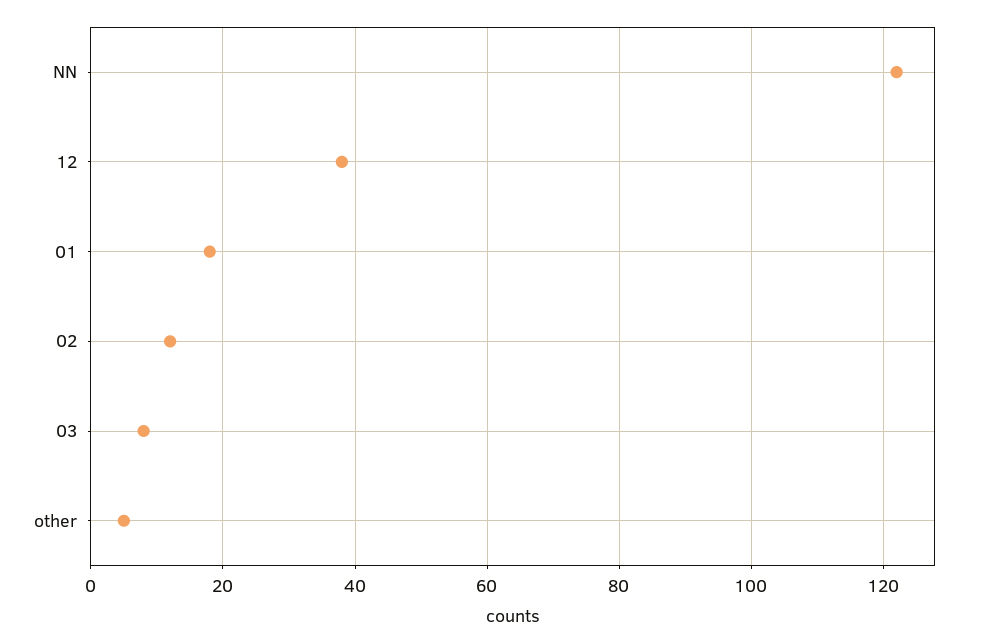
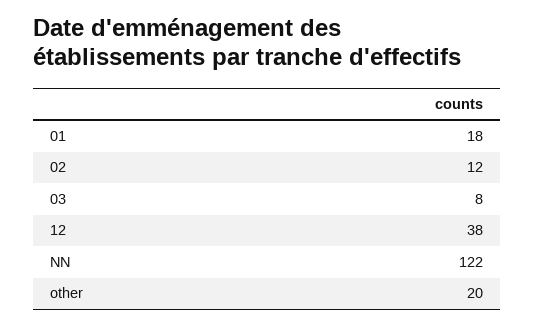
  {
    "NN": 122,
    "12": 38,
    "01": 18,
    "02": 12,
    "03": 8,
-   "other": 5
+   "other": 20
  }

